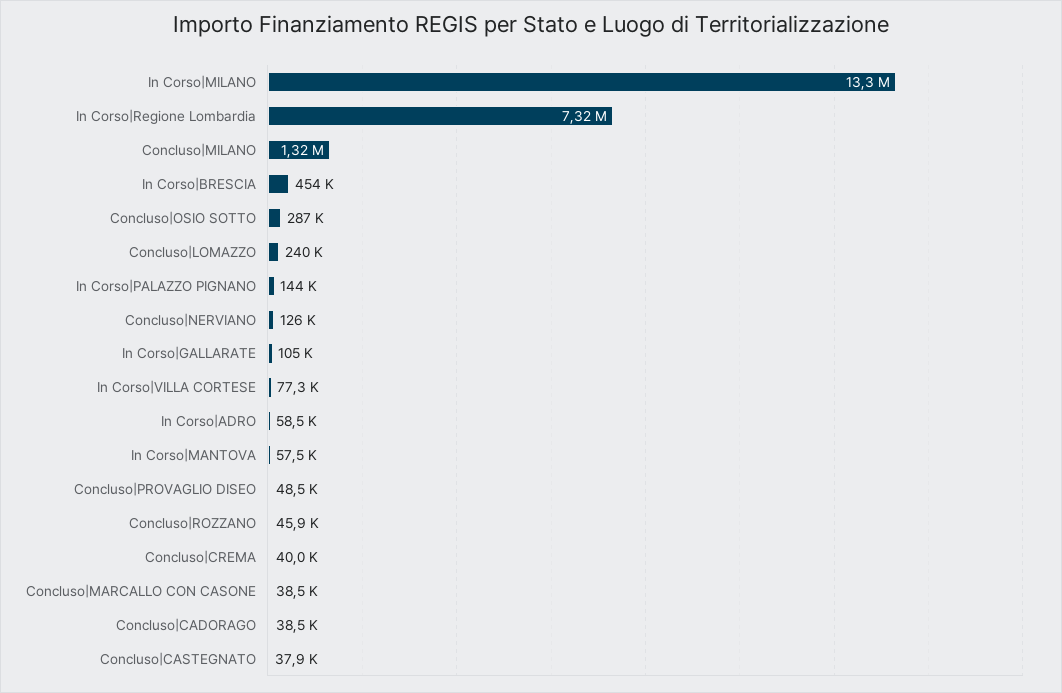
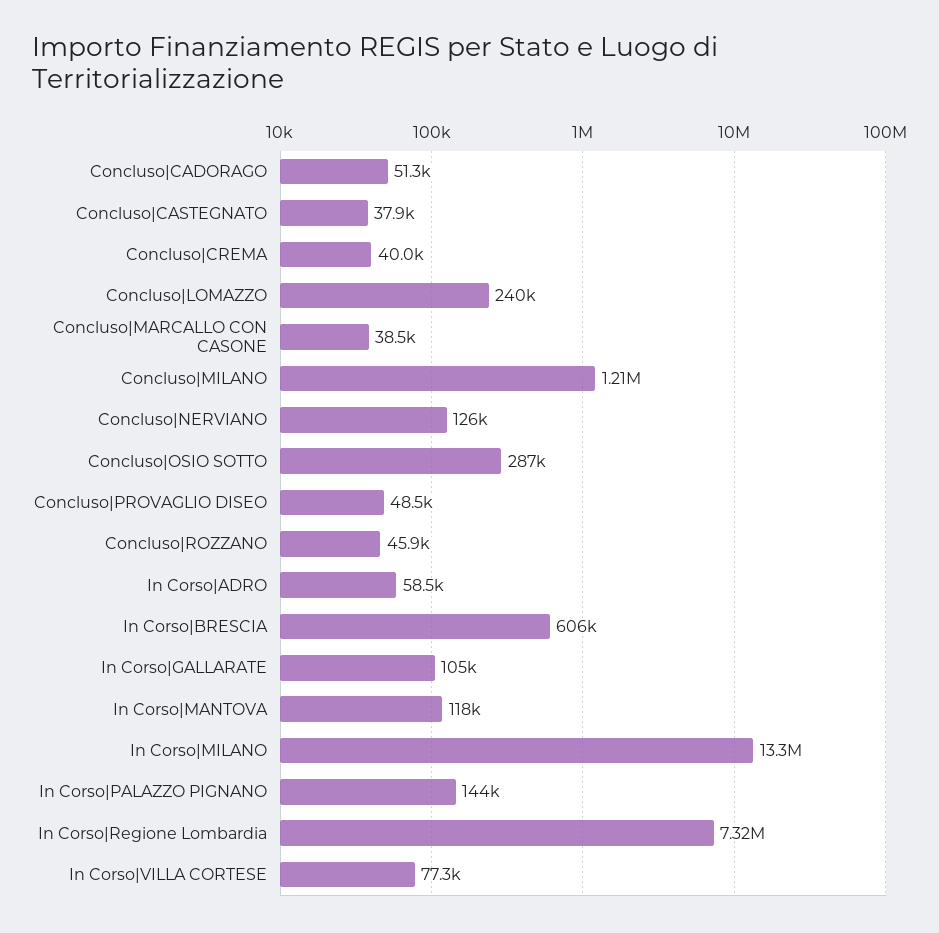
  {
    "In Corso|MILANO": 13300000,
    "In Corso|Regione Lombardia": 7320000,
-   "Concluso|MILANO": 1320000,
+   "Concluso|MILANO": 1210000,
-   "In Corso|BRESCIA": 454000,
+   "In Corso|BRESCIA": 606000,
    "Concluso|OSIO SOTTO": 287000,
    "Concluso|LOMAZZO": 240000,
    "In Corso|PALAZZO PIGNANO": 144000,
    "Concluso|NERVIANO": 126000,
    "In Corso|GALLARATE": 105000,
    "In Corso|VILLA CORTESE": 77300,
    "In Corso|ADRO": 58500,
-   "In Corso|MANTOVA": 57500,
+   "In Corso|MANTOVA": 118000,
    "Concluso|PROVAGLIO DISEO": 48500,
    "Concluso|ROZZANO": 45900,
    "Concluso|CREMA": 40000,
    "Concluso|MARCALLO CON CASONE": 38500,
-   "Concluso|CADORAGO": 38500,
+   "Concluso|CADORAGO": 51300,
    "Concluso|CASTEGNATO": 37900
  }

